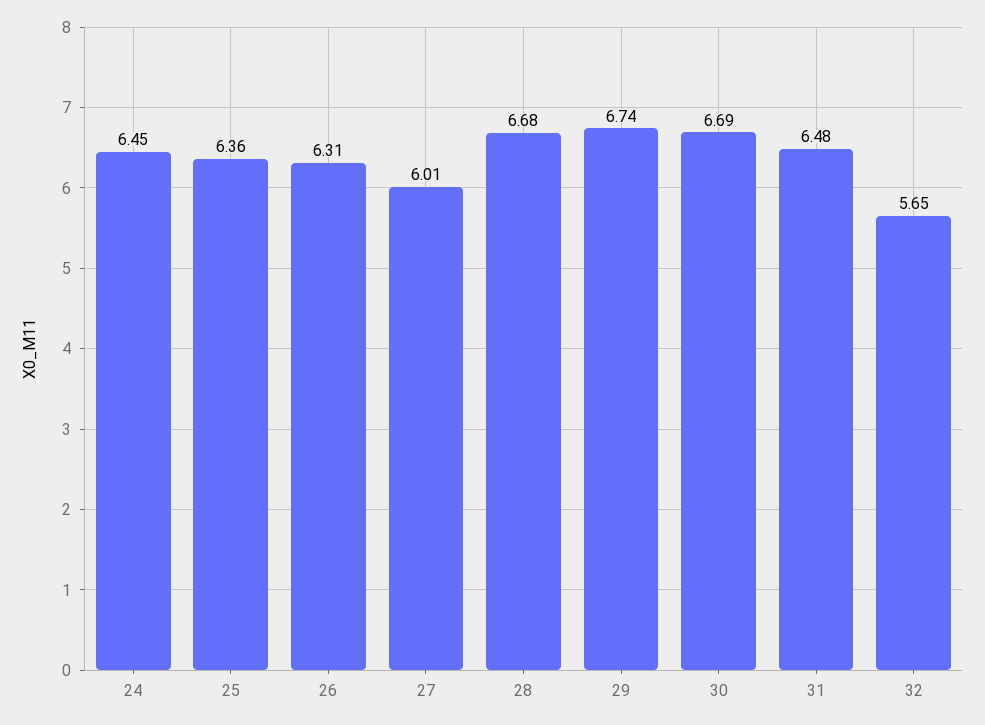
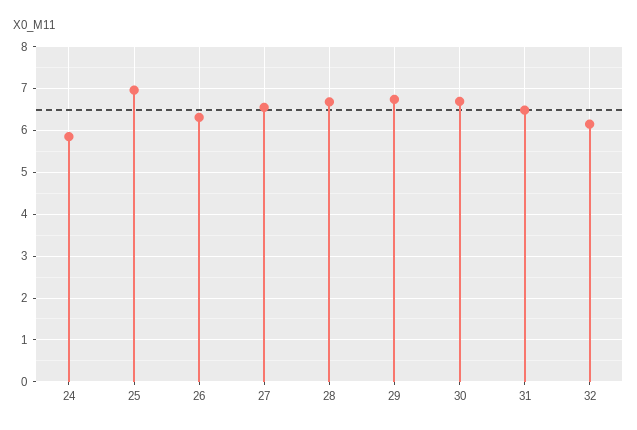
  {
-   "24": 6.45,
+   "24": 5.8,
-   "25": 6.36,
+   "25": 7,
    "26": 6.31,
-   "27": 6.01,
+   "27": 6.6,
    "28": 6.68,
    "29": 6.74,
    "30": 6.69,
    "31": 6.48,
-   "32": 5.65
+   "32": 6.2
  }

